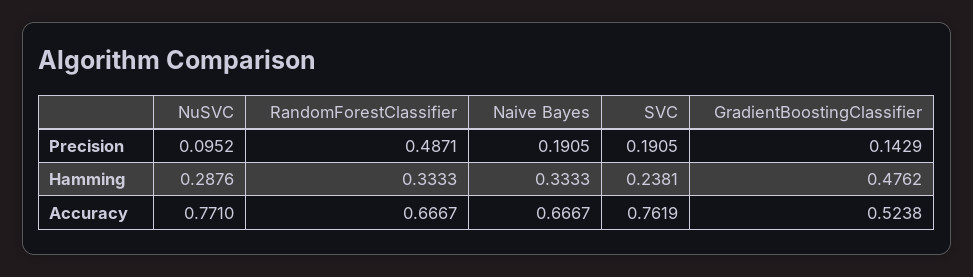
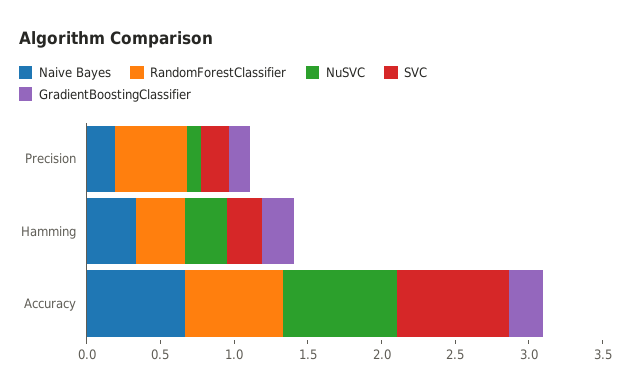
  {
    "NuSVC": {
      "Precision": 0.0952,
      "Hamming": 0.2876,
      "Accuracy": 0.771
    },
    "RandomForestClassifier": {
      "Precision": 0.4871,
      "Hamming": 0.3333,
      "Accuracy": 0.6667
    },
    "Naive Bayes": {
      "Precision": 0.1905,
      "Hamming": 0.3333,
      "Accuracy": 0.6667
    },
    "SVC": {
      "Precision": 0.1905,
      "Hamming": 0.2381,
      "Accuracy": 0.7619
    },
    "GradientBoostingClassifier": {
      "Precision": 0.1429,
-     "Hamming": 0.4762,
+     "Hamming": 0.2,
-     "Accuracy": 0.5238
+     "Accuracy": 0.2
    }
  }

